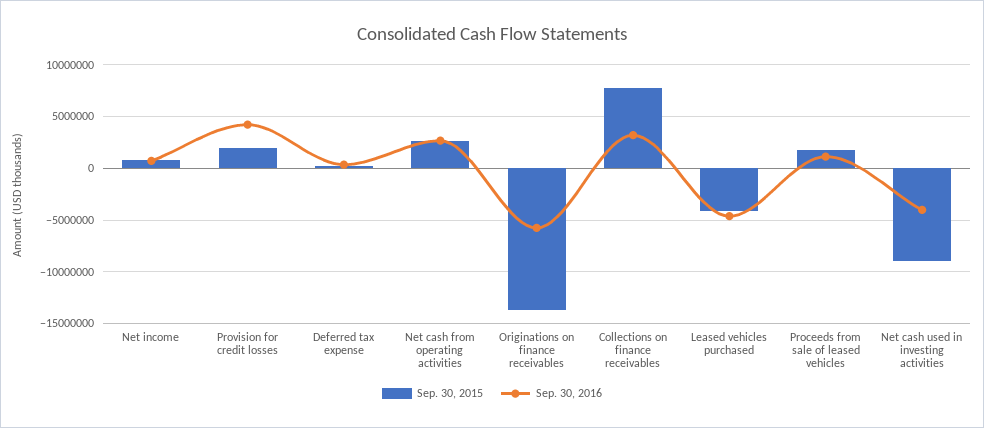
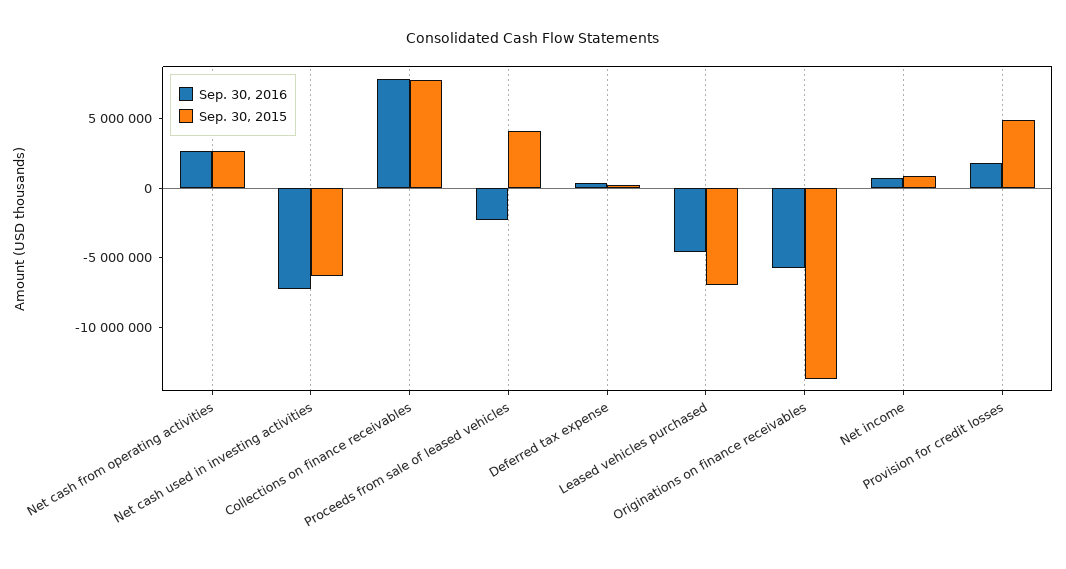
  {
    "Sep. 30, 2015": {
      "Net income": 1000000,
-     "Provision for credit losses": 2000000,
+     "Provision for credit losses": 5000000,
      "Deferred tax expense": 0,
      "Net cash from operating activities": 3000000,
      "Originations on finance receivables": -14000000,
      "Collections on finance receivables": 8000000,
-     "Leased vehicles purchased": -4000000,
+     "Leased vehicles purchased": -7000000,
-     "Proceeds from sale of leased vehicles": 2000000,
+     "Proceeds from sale of leased vehicles": 4000000,
-     "Net cash used in investing activities": -9000000
+     "Net cash used in investing activities": -6000000
    },
    "Sep. 30, 2016": {
      "Net income": 1000000,
-     "Provision for credit losses": 4000000,
+     "Provision for credit losses": 2000000,
      "Deferred tax expense": 0,
      "Net cash from operating activities": 3000000,
      "Originations on finance receivables": -6000000,
-     "Collections on finance receivables": 3000000,
+     "Collections on finance receivables": 8000000,
      "Leased vehicles purchased": -5000000,
-     "Proceeds from sale of leased vehicles": 1000000,
+     "Proceeds from sale of leased vehicles": -2000000,
-     "Net cash used in investing activities": -4000000
+     "Net cash used in investing activities": -7000000
    }
  }

